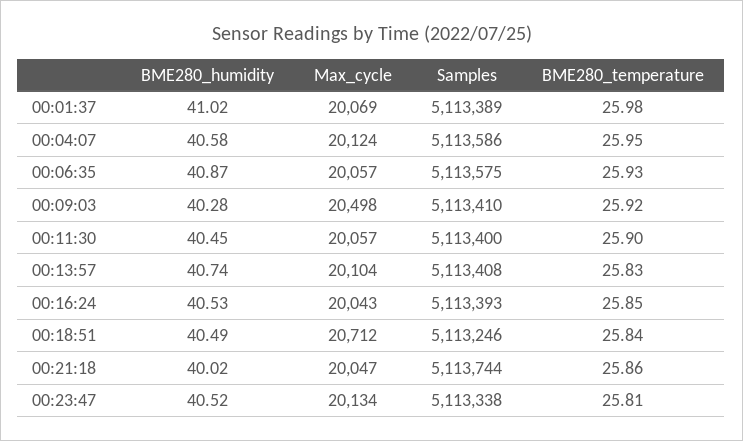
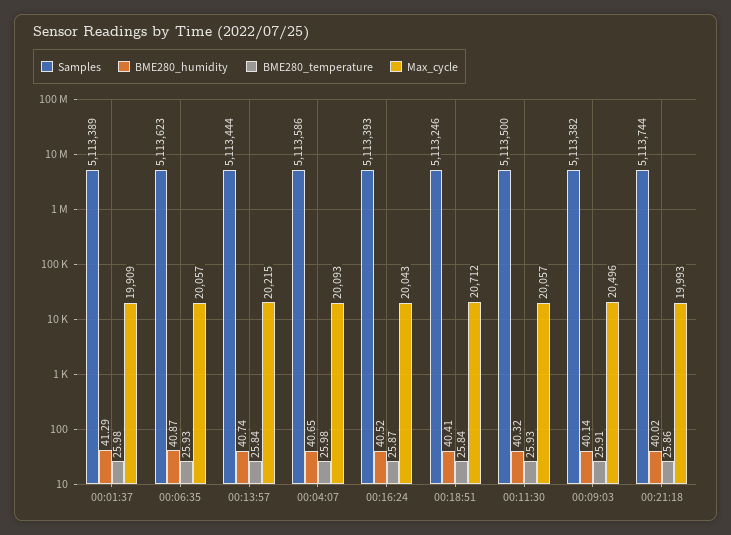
  {
    "BME280_humidity": {
-     "00:01:37": 41.02,
+     "00:01:37": 41.29,
-     "00:04:07": 40.58,
+     "00:04:07": 40.65,
      "00:06:35": 40.87,
-     "00:09:03": 40.28,
+     "00:09:03": 40.14,
-     "00:11:30": 40.45,
+     "00:11:30": 40.32,
      "00:13:57": 40.74,
-     "00:16:24": 40.53,
+     "00:16:24": 40.52,
-     "00:18:51": 40.49,
+     "00:18:51": 40.41,
-     "00:21:18": 40.02,
+     "00:21:18": 40.02
-     "00:23:47": 40.52
    },
    "Max_cycle": {
-     "00:01:37": 20069,
+     "00:01:37": 19909,
-     "00:04:07": 20124,
+     "00:04:07": 20093,
      "00:06:35": 20057,
-     "00:09:03": 20498,
+     "00:09:03": 20496,
      "00:11:30": 20057,
-     "00:13:57": 20104,
+     "00:13:57": 20215,
      "00:16:24": 20043,
      "00:18:51": 20712,
-     "00:21:18": 20047,
+     "00:21:18": 19993
-     "00:23:47": 20134
    },
    "Samples": {
      "00:01:37": 5113389,
      "00:04:07": 5113586,
-     "00:06:35": 5113575,
+     "00:06:35": 5113623,
-     "00:09:03": 5113410,
+     "00:09:03": 5113382,
-     "00:11:30": 5113400,
+     "00:11:30": 5113500,
-     "00:13:57": 5113408,
+     "00:13:57": 5113444,
      "00:16:24": 5113393,
      "00:18:51": 5113246,
-     "00:21:18": 5113744,
+     "00:21:18": 5113744
-     "00:23:47": 5113338
    },
    "BME280_temperature": {
      "00:01:37": 25.98,
-     "00:04:07": 25.95,
+     "00:04:07": 25.98,
      "00:06:35": 25.93,
-     "00:09:03": 25.92,
+     "00:09:03": 25.91,
-     "00:11:30": 25.9,
+     "00:11:30": 25.93,
-     "00:13:57": 25.83,
+     "00:13:57": 25.84,
-     "00:16:24": 25.85,
+     "00:16:24": 25.87,
      "00:18:51": 25.84,
-     "00:21:18": 25.86,
+     "00:21:18": 25.86
-     "00:23:47": 25.81
    }
  }

